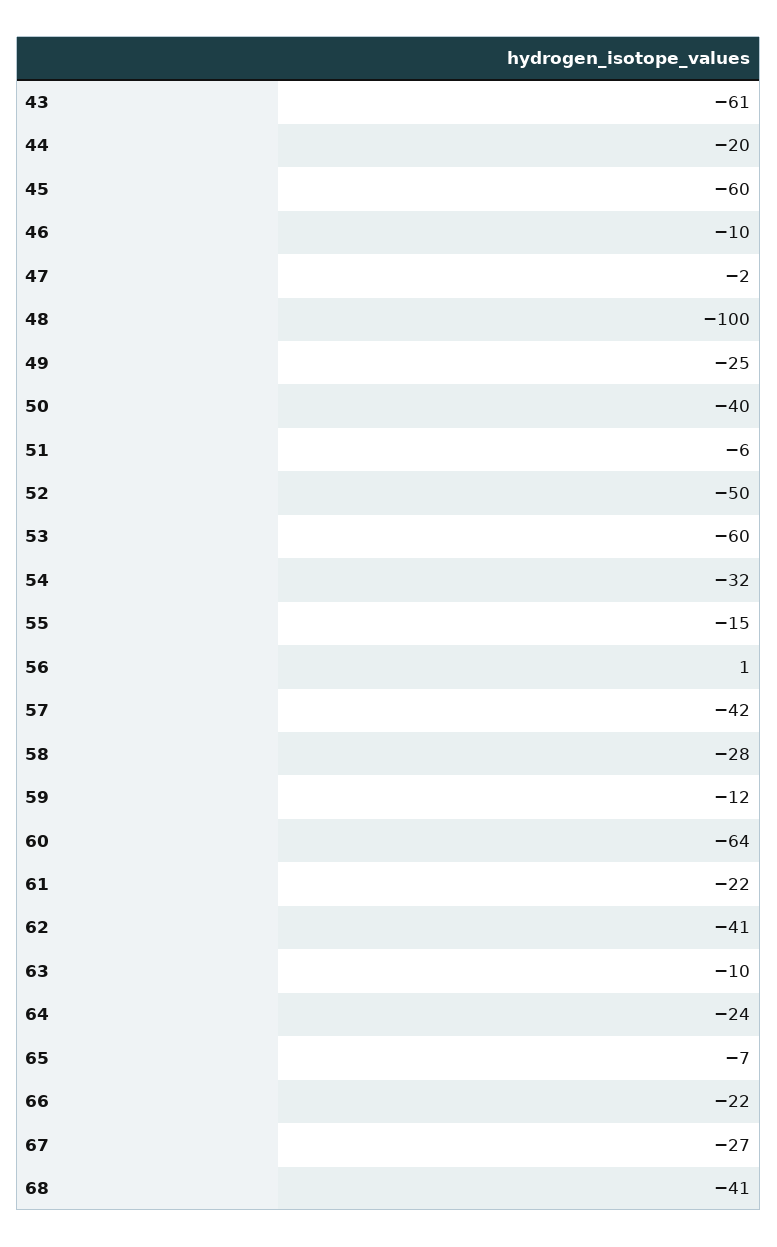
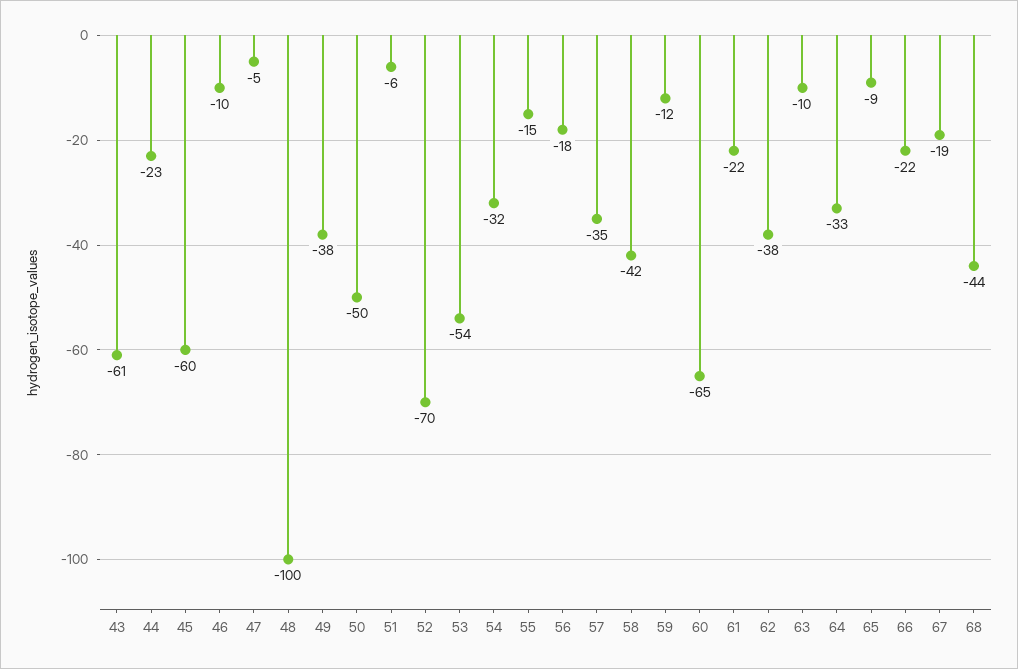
  {
    "43": -61,
-   "44": -20,
+   "44": -23,
    "45": -60,
    "46": -10,
-   "47": -2,
+   "47": -5,
    "48": -100,
-   "49": -25,
+   "49": -38,
-   "50": -40,
+   "50": -50,
    "51": -6,
-   "52": -50,
+   "52": -70,
-   "53": -60,
+   "53": -54,
    "54": -32,
    "55": -15,
-   "56": 1,
+   "56": -18,
-   "57": -42,
+   "57": -35,
-   "58": -28,
+   "58": -42,
    "59": -12,
-   "60": -64,
+   "60": -65,
    "61": -22,
-   "62": -41,
+   "62": -38,
    "63": -10,
-   "64": -24,
+   "64": -33,
-   "65": -7,
+   "65": -9,
    "66": -22,
-   "67": -27,
+   "67": -19,
-   "68": -41
+   "68": -44
  }

